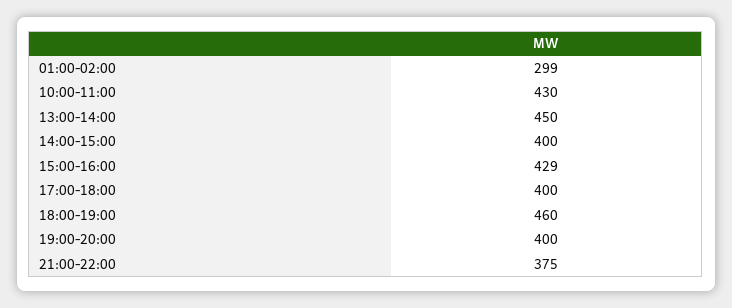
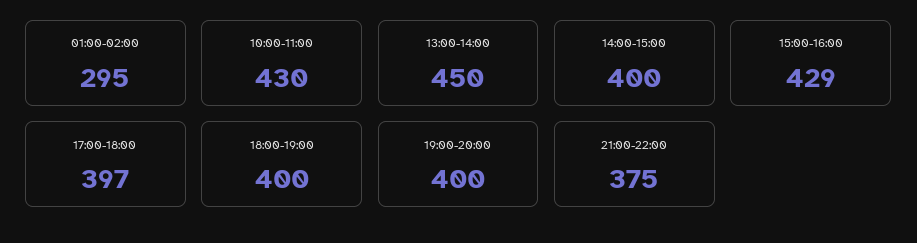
  {
-   "01:00-02:00": 299,
+   "01:00-02:00": 295,
    "10:00-11:00": 430,
    "13:00-14:00": 450,
    "14:00-15:00": 400,
    "15:00-16:00": 429,
-   "17:00-18:00": 400,
+   "17:00-18:00": 397,
-   "18:00-19:00": 460,
+   "18:00-19:00": 400,
    "19:00-20:00": 400,
    "21:00-22:00": 375
  }

